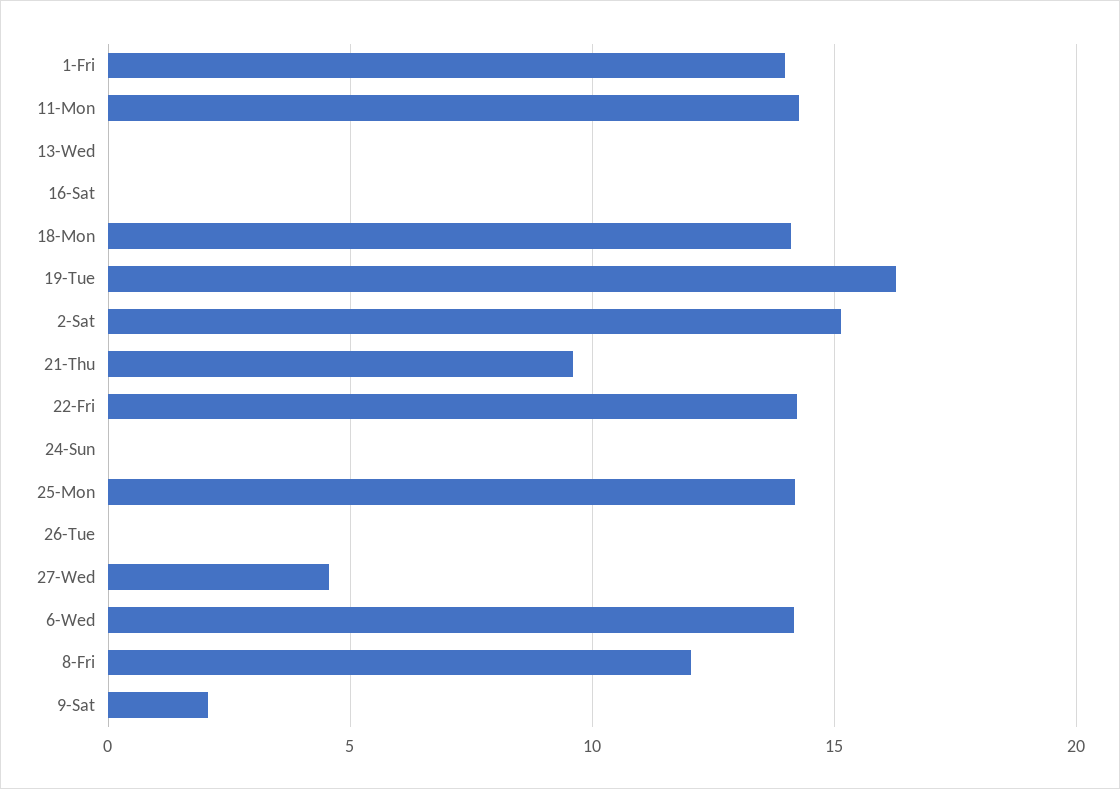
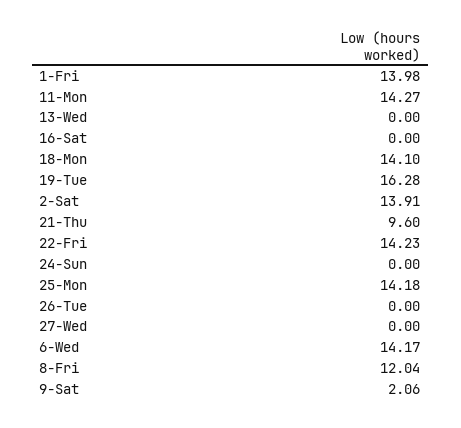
  {
    "1-Fri": 13.98,
    "11-Mon": 14.27,
    "13-Wed": 0,
    "16-Sat": 0,
    "18-Mon": 14.1,
    "19-Tue": 16.28,
-   "2-Sat": 15,
+   "2-Sat": 13.91,
    "21-Thu": 9.6,
    "22-Fri": 14.23,
    "24-Sun": 0,
    "25-Mon": 14.18,
    "26-Tue": 0,
-   "27-Wed": 4.5,
+   "27-Wed": 0,
    "6-Wed": 14.17,
    "8-Fri": 12.04,
    "9-Sat": 2.06
  }

